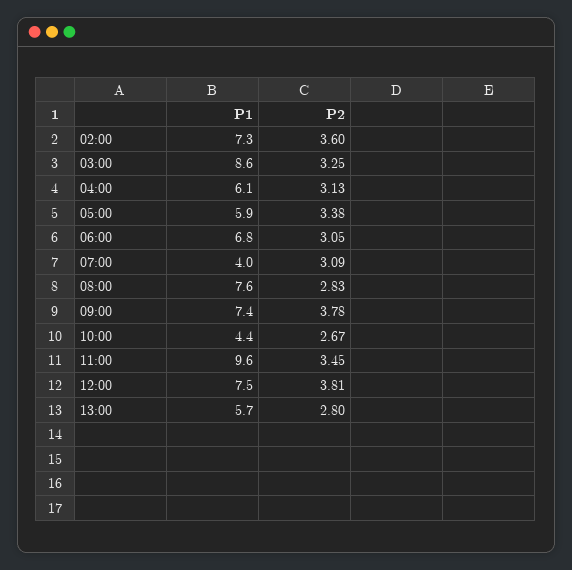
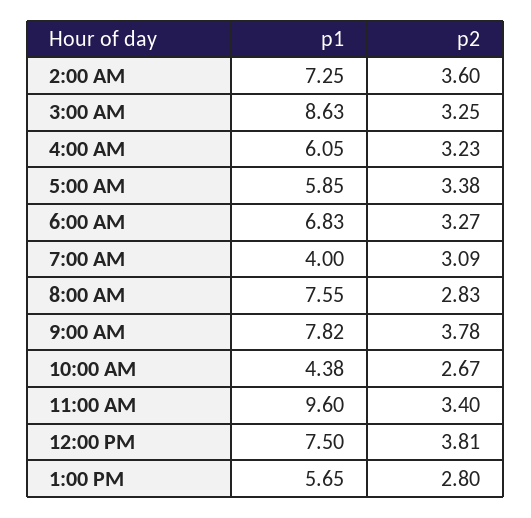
  {
    "P1": {
      "02:00": 7.25,
      "03:00": 8.63,
      "04:00": 6.05,
      "05:00": 5.85,
      "06:00": 6.83,
      "07:00": 4,
      "08:00": 7.55,
-     "09:00": 7.4,
+     "09:00": 7.82,
      "10:00": 4.38,
      "11:00": 9.6,
      "12:00": 7.5,
      "13:00": 5.65
    },
    "P2": {
      "02:00": 3.6,
      "03:00": 3.25,
-     "04:00": 3.13,
+     "04:00": 3.23,
      "05:00": 3.38,
-     "06:00": 3.05,
+     "06:00": 3.27,
      "07:00": 3.09,
      "08:00": 2.83,
      "09:00": 3.78,
      "10:00": 2.67,
-     "11:00": 3.45,
+     "11:00": 3.4,
      "12:00": 3.81,
      "13:00": 2.8
    }
  }

